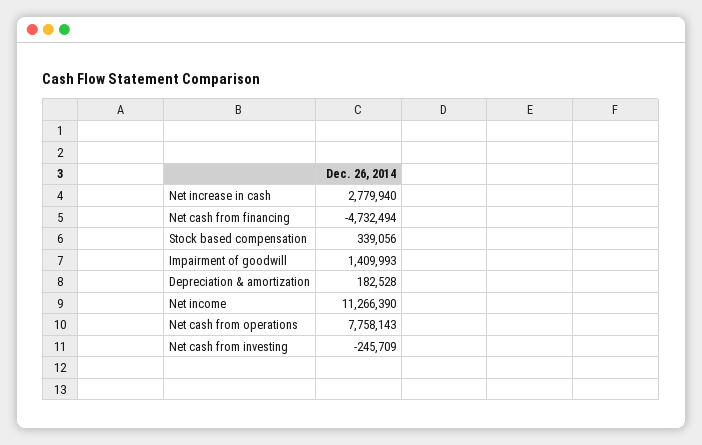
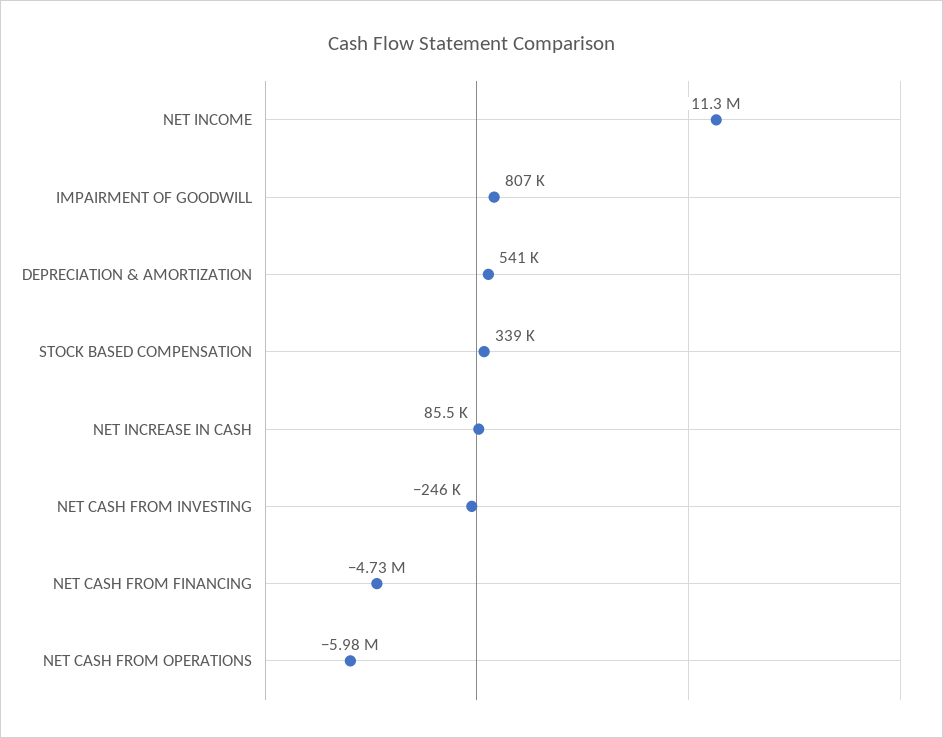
  {
-   "Net increase in cash": 2779940,
+   "Net increase in cash": 85500,
    "Net cash from financing": -4732494,
    "Stock based compensation": 339056,
-   "Impairment of goodwill": 1409993,
+   "Impairment of goodwill": 807000,
-   "Depreciation & amortization": 182528,
+   "Depreciation & amortization": 541000,
    "Net income": 11266390,
-   "Net cash from operations": 7758143,
+   "Net cash from operations": -5980000,
    "Net cash from investing": -245709
  }

